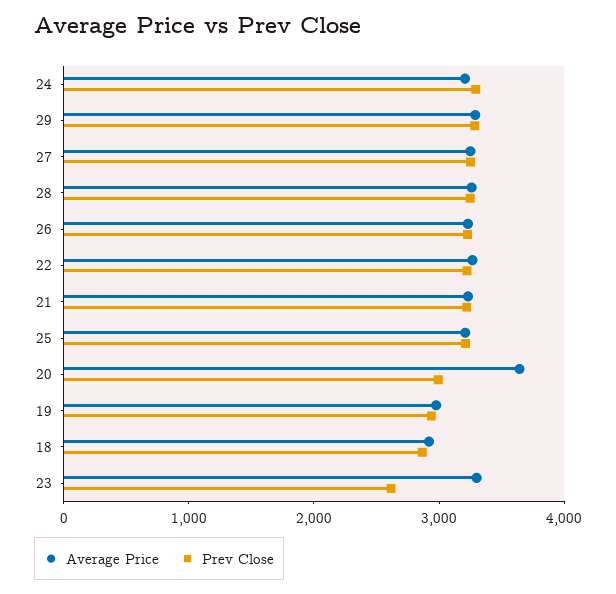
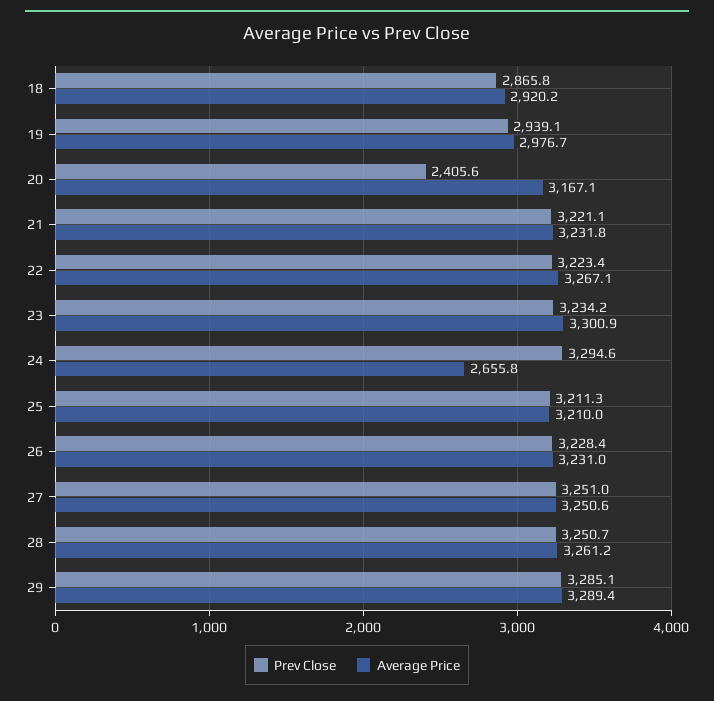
  {
    "Average Price": {
-     "24": 3200,
+     "24": 2655.8,
      "29": 3289.4,
      "27": 3250.6,
      "28": 3261.2,
      "26": 3231,
      "22": 3267.1,
      "21": 3231.8,
      "25": 3210,
-     "20": 3600,
+     "20": 3167.1,
      "19": 2976.7,
      "18": 2920.2,
      "23": 3300.9
    },
    "Prev Close": {
      "24": 3294.6,
      "29": 3285.1,
      "27": 3251,
      "28": 3250.7,
      "26": 3228.4,
      "22": 3223.4,
      "21": 3221.1,
      "25": 3211.3,
-     "20": 3000,
+     "20": 2405.6,
      "19": 2939.1,
      "18": 2865.8,
-     "23": 2600
+     "23": 3234.2
    }
  }

